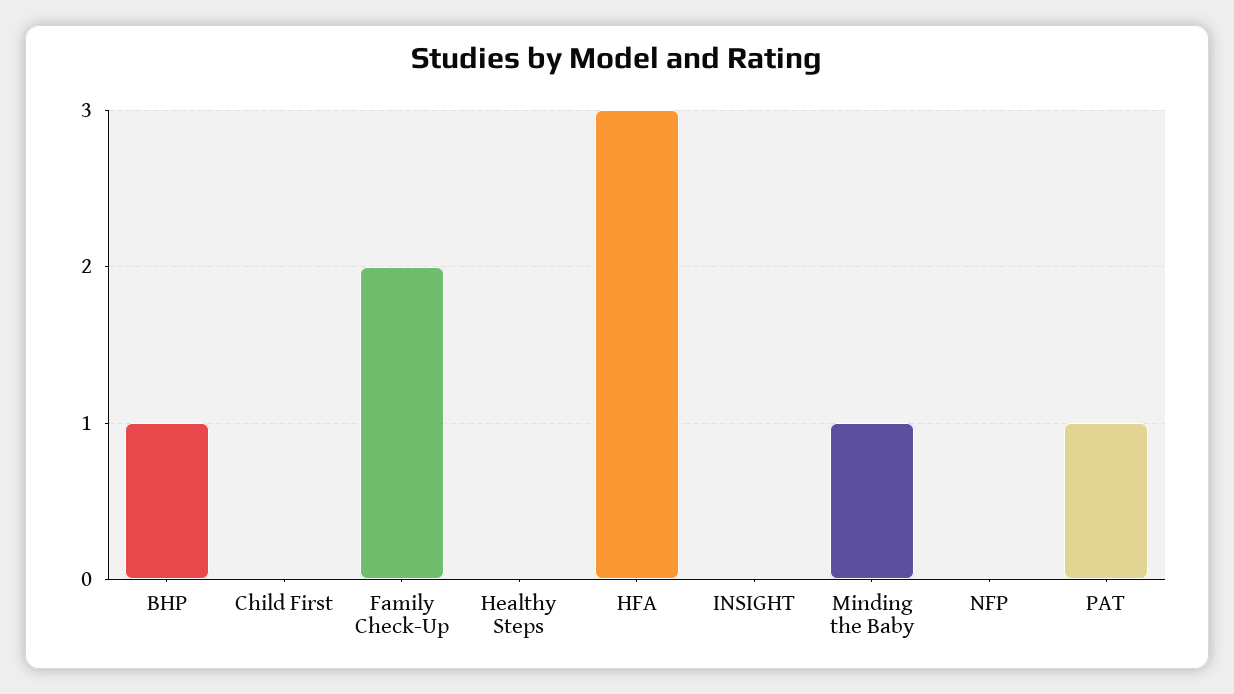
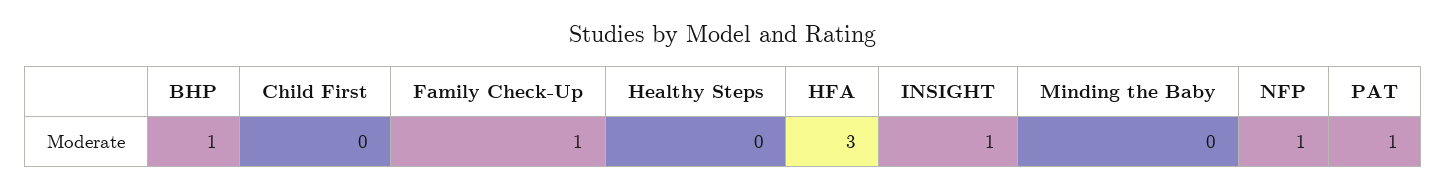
  {
    "BHP": 1,
    "Child First": 0,
-   "Family Check-Up": 2,
+   "Family Check-Up": 1,
    "Healthy Steps": 0,
    "HFA": 3,
-   "INSIGHT": 0,
+   "INSIGHT": 1,
-   "Minding the Baby": 1,
+   "Minding the Baby": 0,
-   "NFP": 0,
+   "NFP": 1,
    "PAT": 1
  }

